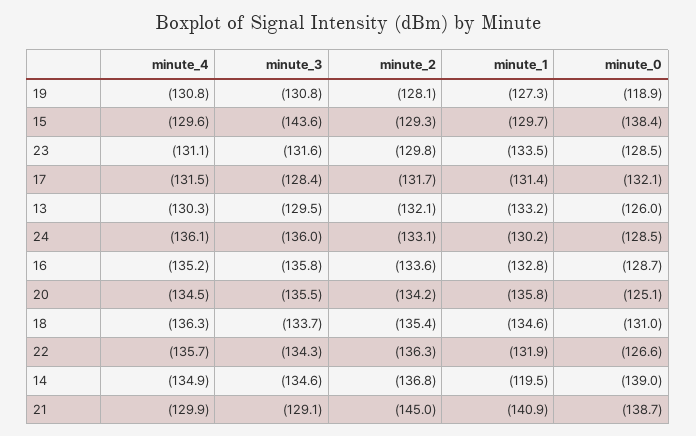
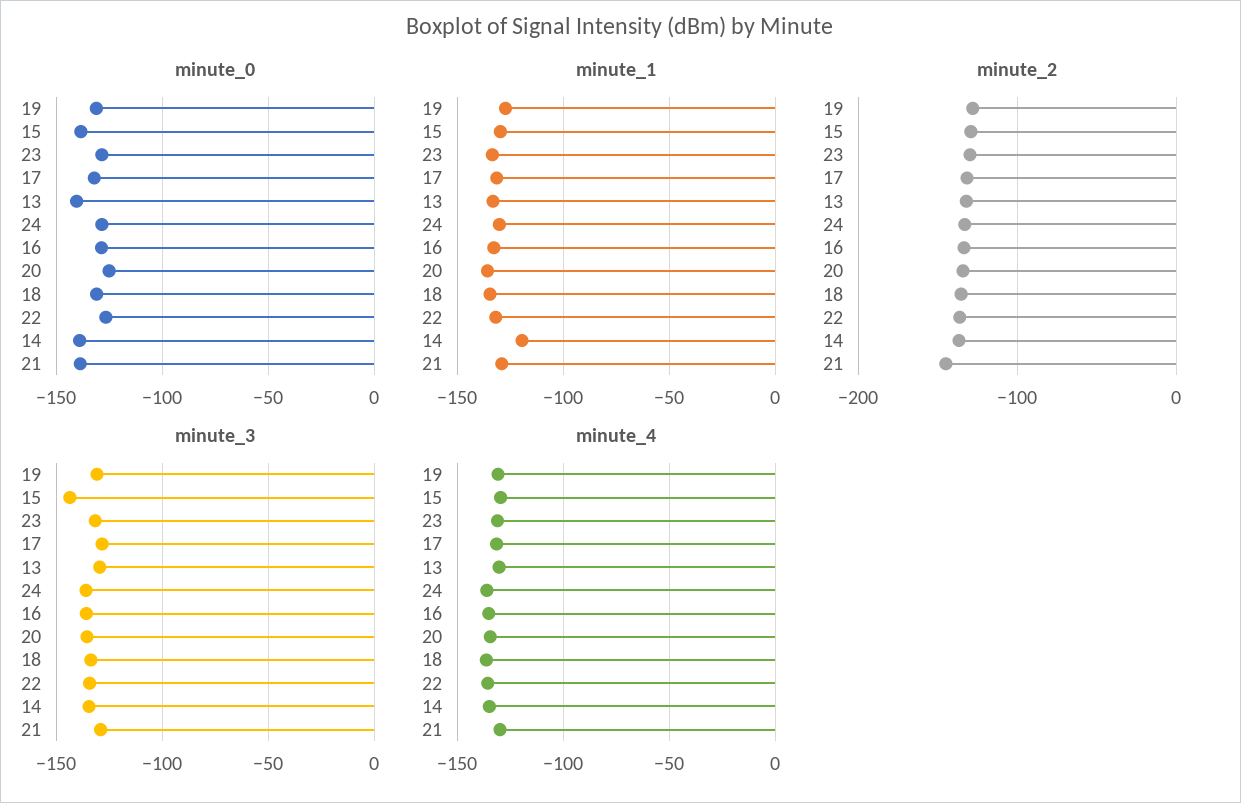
  {
    "minute_4": {
      "19": -130.8,
      "15": -129.6,
      "23": -131.1,
      "17": -131.5,
      "13": -130.3,
      "24": -136.1,
      "16": -135.2,
      "20": -134.5,
      "18": -136.3,
      "22": -135.7,
      "14": -134.9,
      "21": -129.9
    },
    "minute_3": {
      "19": -130.8,
      "15": -143.6,
      "23": -131.6,
      "17": -128.4,
      "13": -129.5,
      "24": -136,
      "16": -135.8,
      "20": -135.5,
      "18": -133.7,
      "22": -134.3,
      "14": -134.6,
      "21": -129.1
    },
    "minute_2": {
      "19": -128.1,
      "15": -129.3,
      "23": -129.8,
      "17": -131.7,
      "13": -132.1,
      "24": -133.1,
      "16": -133.6,
      "20": -134.2,
      "18": -135.4,
      "22": -136.3,
      "14": -136.8,
      "21": -145
    },
    "minute_1": {
      "19": -127.3,
      "15": -129.7,
      "23": -133.5,
      "17": -131.4,
      "13": -133.2,
      "24": -130.2,
      "16": -132.8,
      "20": -135.8,
      "18": -134.6,
      "22": -131.9,
      "14": -119.5,
-     "21": -140.9
+     "21": -130
    },
    "minute_0": {
-     "19": -118.9,
+     "19": -130,
      "15": -138.4,
      "23": -128.5,
      "17": -132.1,
-     "13": -126,
+     "13": -140,
      "24": -128.5,
      "16": -128.7,
      "20": -125.1,
      "18": -131,
      "22": -126.6,
      "14": -139,
      "21": -138.7
    }
  }

